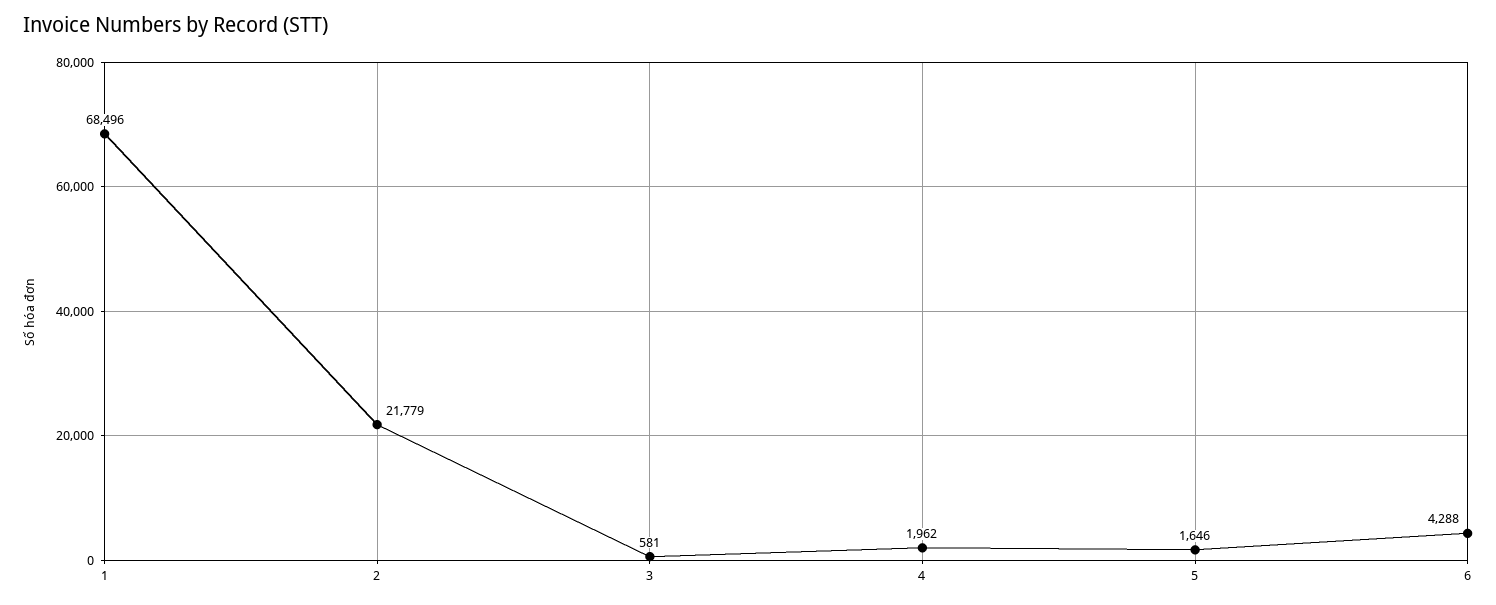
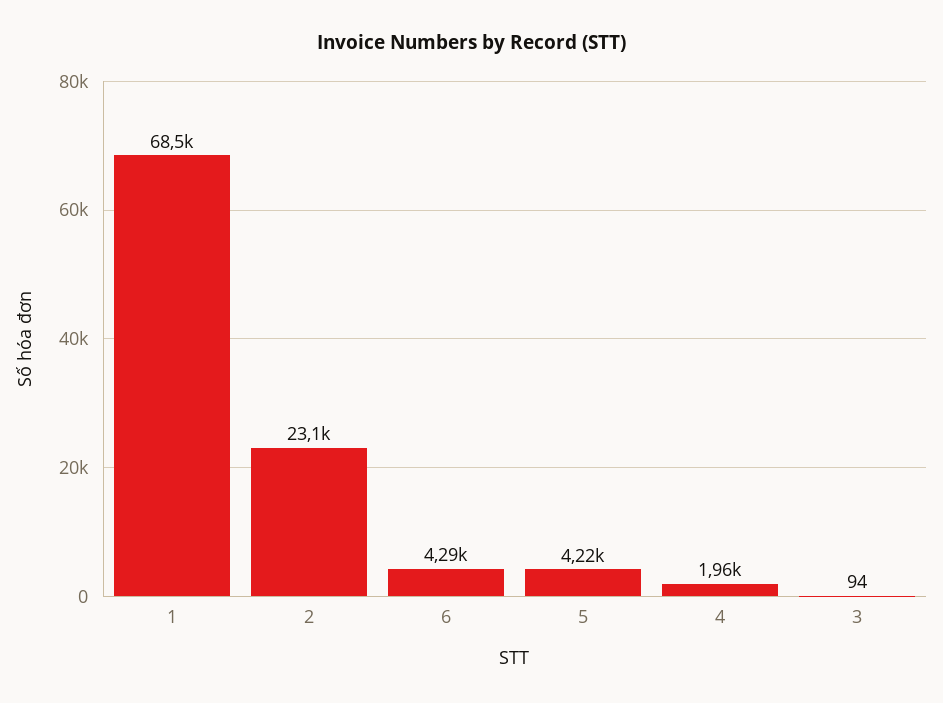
  {
    "1": 68496,
-   "2": 21779,
+   "2": 23100,
-   "3": 581,
+   "3": 94,
    "4": 1962,
-   "5": 1646,
+   "5": 4220,
    "6": 4288
  }

